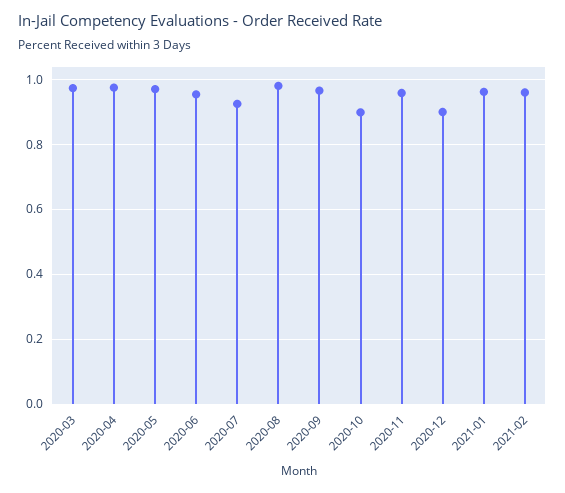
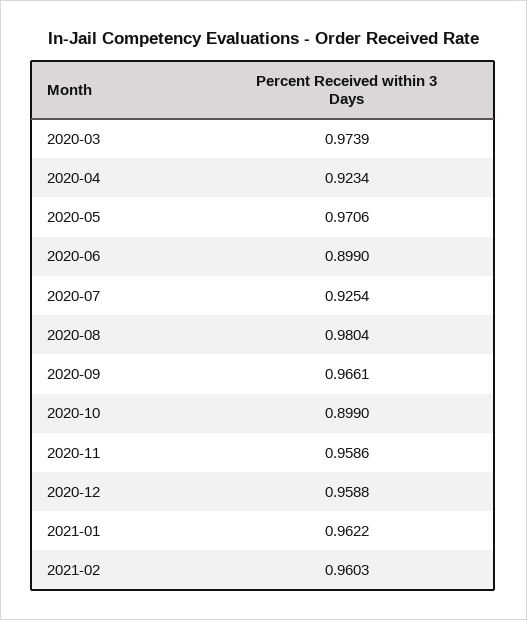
  {
    "2020-03": 0.9739,
-   "2020-04": 0.98,
+   "2020-04": 0.9234,
    "2020-05": 0.9706,
-   "2020-06": 0.96,
+   "2020-06": 0.899,
    "2020-07": 0.9254,
    "2020-08": 0.9804,
    "2020-09": 0.9661,
    "2020-10": 0.899,
    "2020-11": 0.9586,
-   "2020-12": 0.9,
+   "2020-12": 0.9588,
    "2021-01": 0.9622,
    "2021-02": 0.9603
  }

